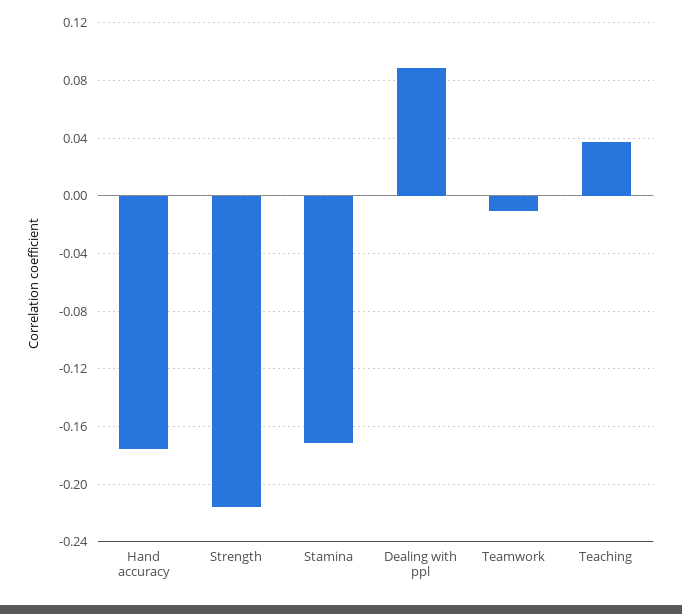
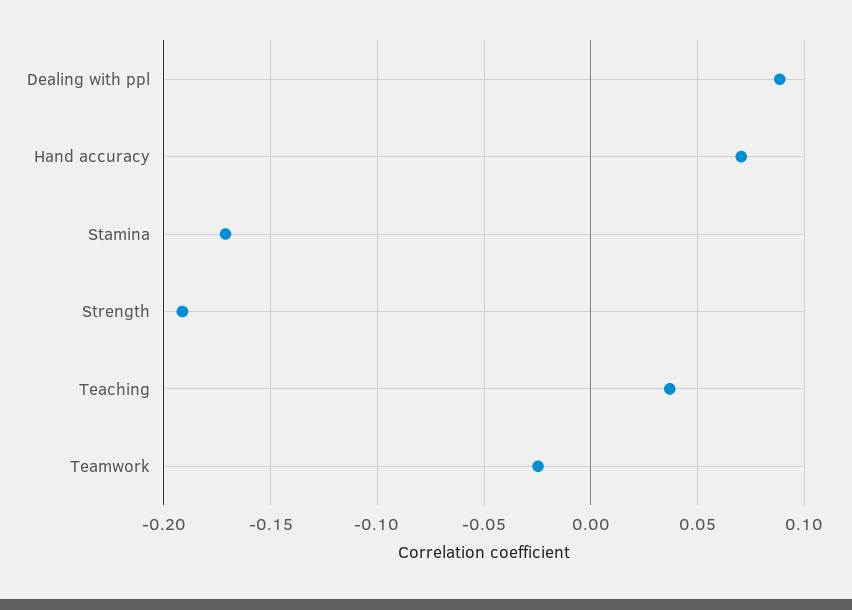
  {
-   "Hand accuracy": -0.175,
+   "Hand accuracy": 0.07,
-   "Strength": -0.215,
+   "Strength": -0.19,
    "Stamina": -0.17,
    "Dealing with ppl": 0.09,
-   "Teamwork": -0.01,
+   "Teamwork": -0.025,
    "Teaching": 0.035
  }

